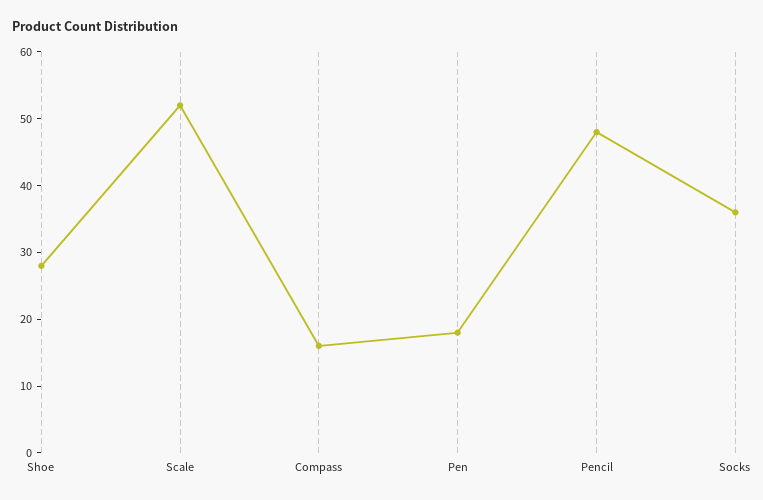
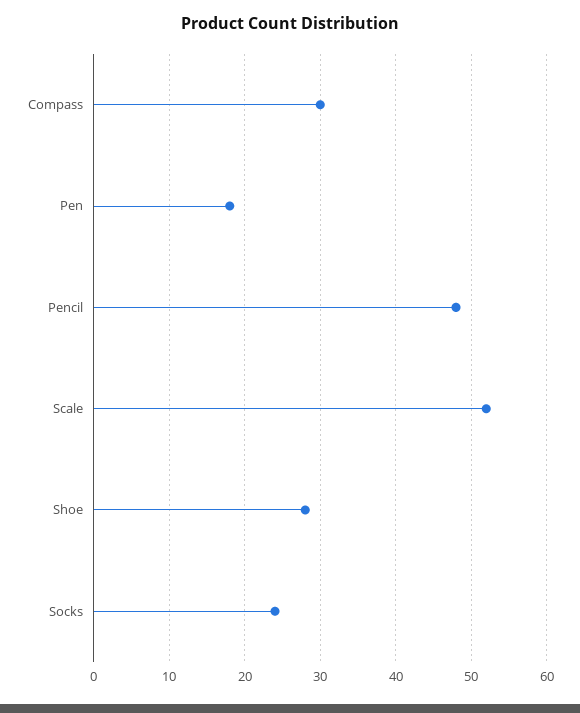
  {
    "Shoe": 28,
    "Scale": 52,
-   "Compass": 15,
+   "Compass": 30,
    "Pen": 18,
    "Pencil": 48,
-   "Socks": 35
+   "Socks": 24
  }

